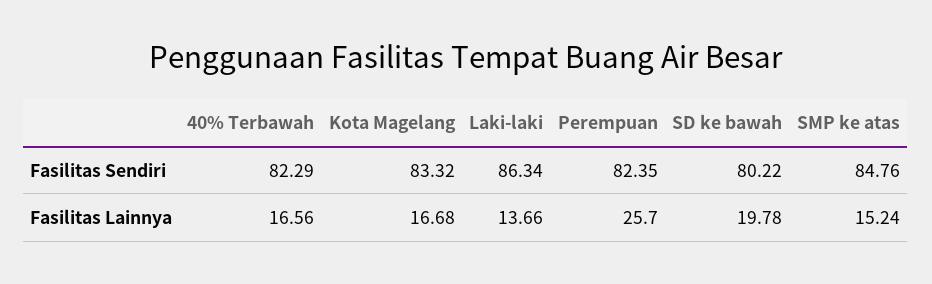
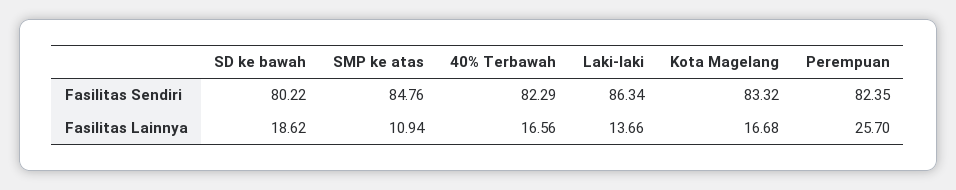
  {
    "40% Terbawah": {
      "Fasilitas Sendiri": 82.29,
      "Fasilitas Lainnya": 16.56
    },
    "Kota Magelang": {
      "Fasilitas Sendiri": 83.32,
      "Fasilitas Lainnya": 16.68
    },
    "Laki-laki": {
      "Fasilitas Sendiri": 86.34,
      "Fasilitas Lainnya": 13.66
    },
    "Perempuan": {
      "Fasilitas Sendiri": 82.35,
      "Fasilitas Lainnya": 25.7
    },
    "SD ke bawah": {
      "Fasilitas Sendiri": 80.22,
-     "Fasilitas Lainnya": 19.78
+     "Fasilitas Lainnya": 18.62
    },
    "SMP ke atas": {
      "Fasilitas Sendiri": 84.76,
-     "Fasilitas Lainnya": 15.24
+     "Fasilitas Lainnya": 10.94
    }
  }

